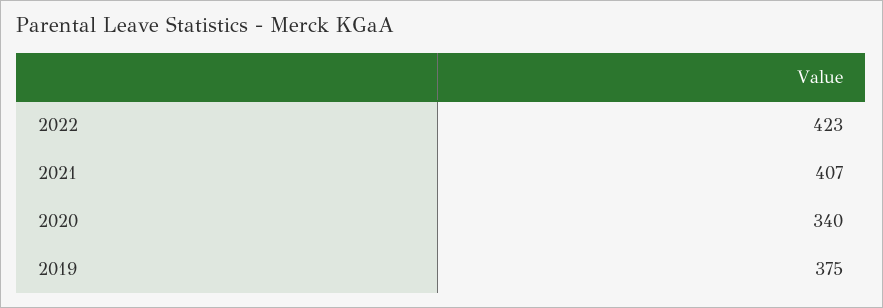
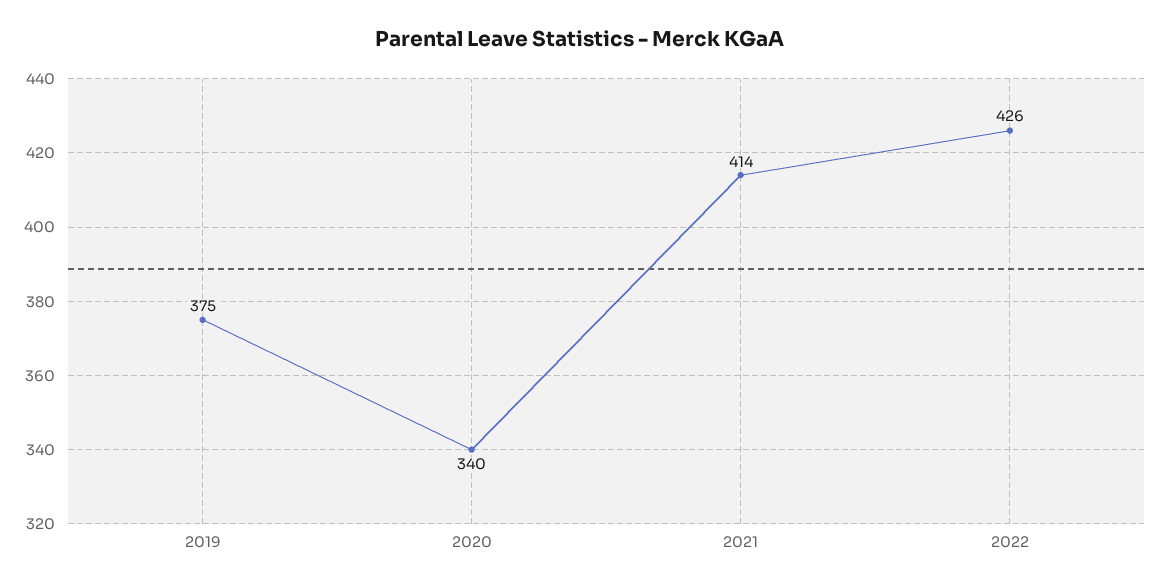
  {
-   "2022": 423,
+   "2022": 426,
-   "2021": 407,
+   "2021": 414,
    "2020": 340,
    "2019": 375
  }

